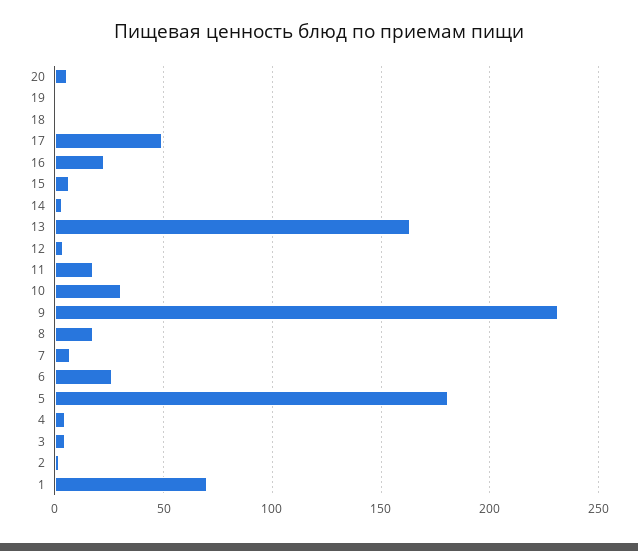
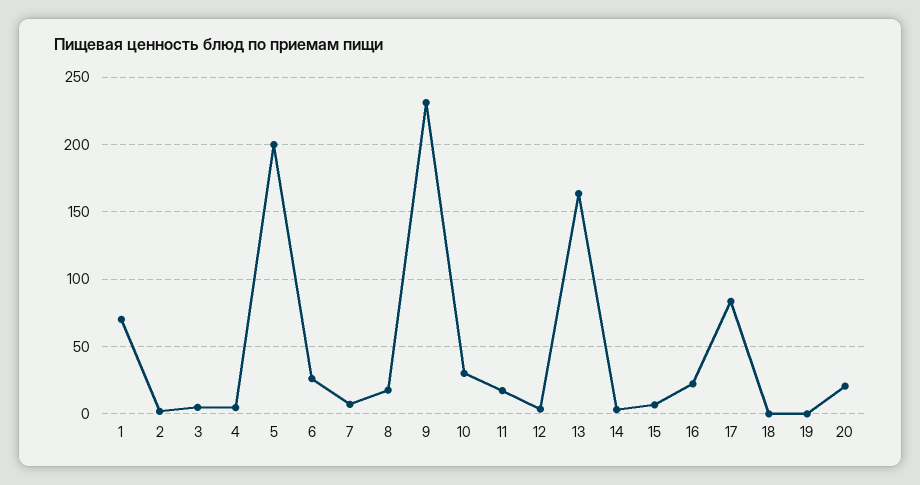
  {
-   "20": 5,
+   "20": 20,
    "19": 0,
    "18": 0,
-   "17": 50,
+   "17": 85,
    "16": 20,
    "15": 5,
    "14": 5,
    "13": 165,
    "12": 5,
    "11": 15,
    "10": 30,
    "9": 230,
    "8": 20,
    "7": 5,
    "6": 25,
-   "5": 180,
+   "5": 200,
    "4": 5,
    "3": 5,
    "2": 0,
    "1": 70
  }

